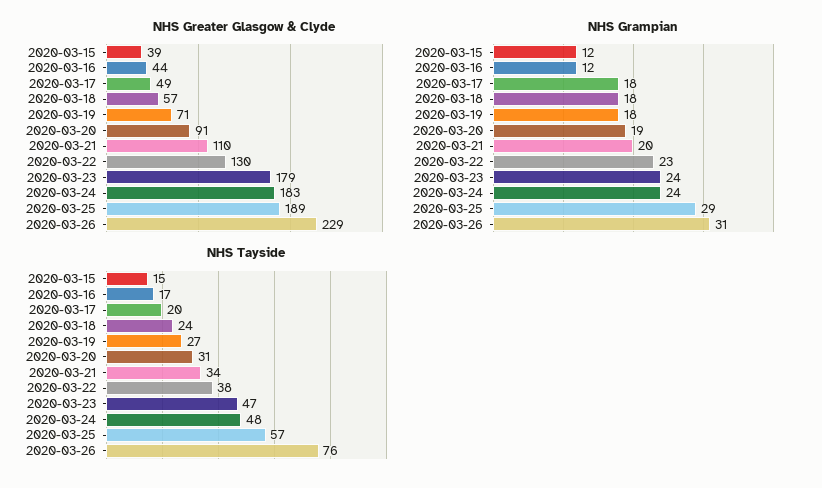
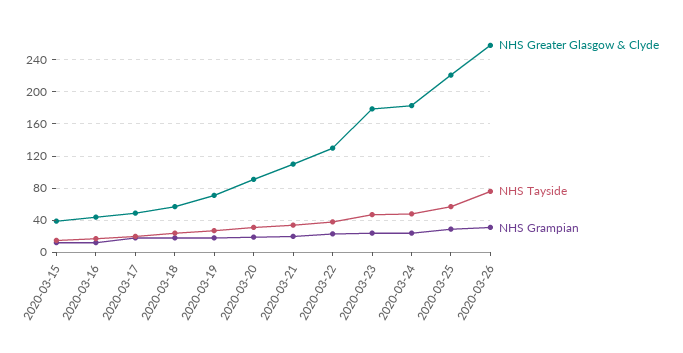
  {
    "NHS Greater Glasgow & Clyde": {
      "2020-03-15": 39,
      "2020-03-16": 44,
      "2020-03-17": 49,
      "2020-03-18": 57,
      "2020-03-19": 71,
      "2020-03-20": 91,
      "2020-03-21": 110,
      "2020-03-22": 130,
      "2020-03-23": 179,
      "2020-03-24": 183,
-     "2020-03-25": 189,
+     "2020-03-25": 220,
-     "2020-03-26": 229
+     "2020-03-26": 260
    },
    "NHS Grampian": {
      "2020-03-15": 12,
      "2020-03-16": 12,
      "2020-03-17": 18,
      "2020-03-18": 18,
      "2020-03-19": 18,
      "2020-03-20": 19,
      "2020-03-21": 20,
      "2020-03-22": 23,
      "2020-03-23": 24,
      "2020-03-24": 24,
      "2020-03-25": 29,
      "2020-03-26": 31
    },
    "NHS Tayside": {
      "2020-03-15": 15,
      "2020-03-16": 17,
      "2020-03-17": 20,
      "2020-03-18": 24,
      "2020-03-19": 27,
      "2020-03-20": 31,
      "2020-03-21": 34,
      "2020-03-22": 38,
      "2020-03-23": 47,
      "2020-03-24": 48,
      "2020-03-25": 57,
      "2020-03-26": 76
    }
  }

